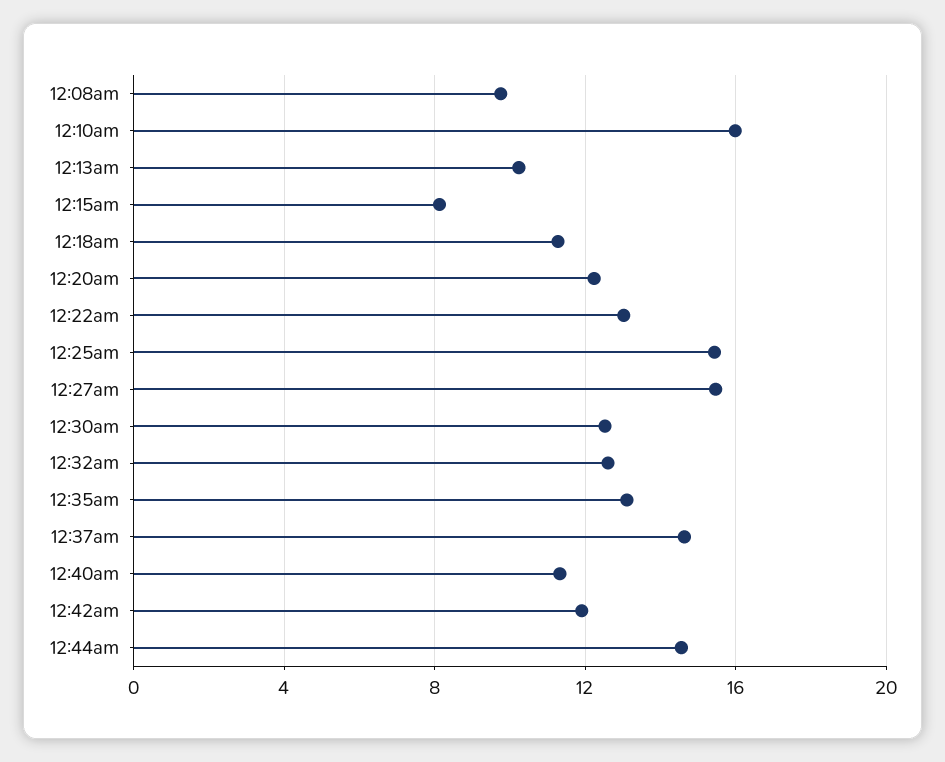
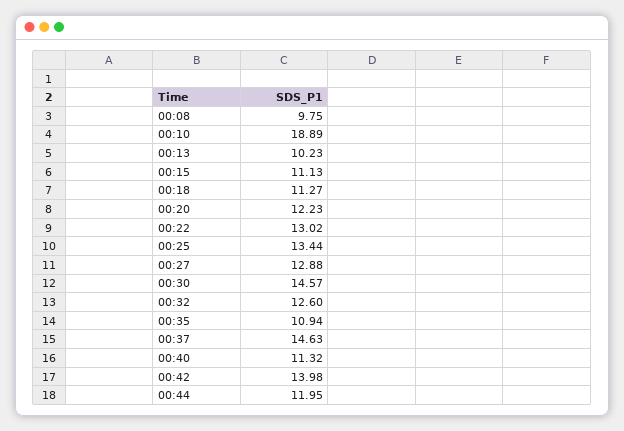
  {
    "12:08am": 9.75,
-   "12:10am": 16,
+   "12:10am": 18.89,
    "12:13am": 10.23,
-   "12:15am": 8,
+   "12:15am": 11.13,
    "12:18am": 11.27,
    "12:20am": 12.23,
    "12:22am": 13.02,
-   "12:25am": 15.5,
+   "12:25am": 13.44,
-   "12:27am": 15.5,
+   "12:27am": 12.88,
-   "12:30am": 12.5,
+   "12:30am": 14.57,
    "12:32am": 12.6,
-   "12:35am": 13,
+   "12:35am": 10.94,
    "12:37am": 14.63,
    "12:40am": 11.32,
-   "12:42am": 12,
+   "12:42am": 13.98,
-   "12:44am": 14.5
+   "12:44am": 11.95
  }

